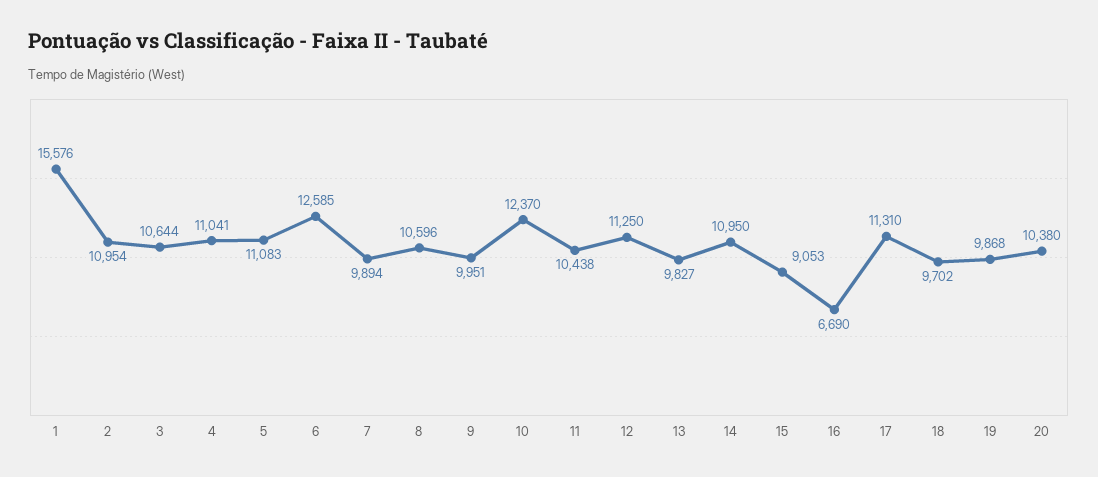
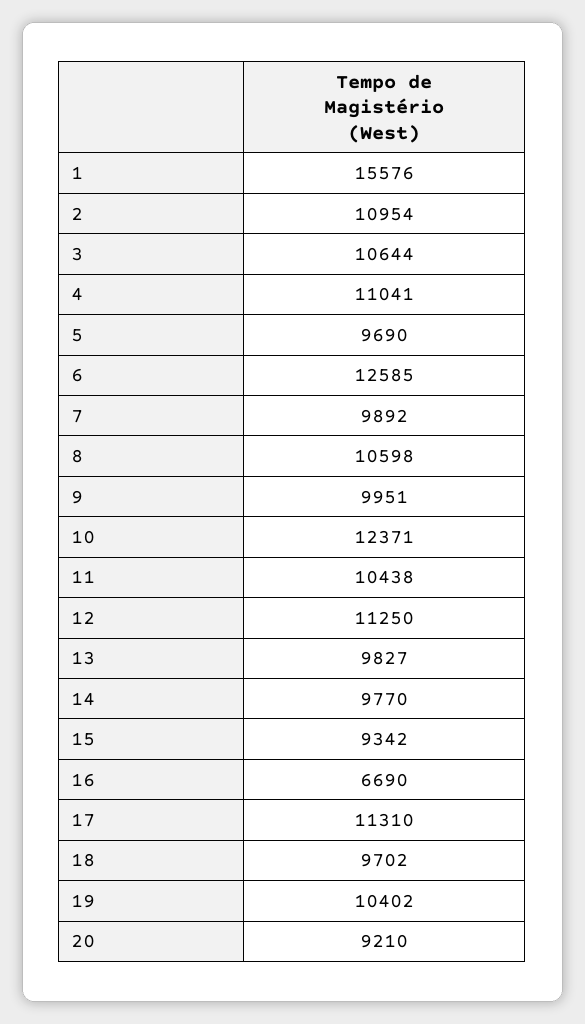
  {
    "1": 15576,
    "2": 10954,
    "3": 10644,
    "4": 11041,
-   "5": 11083,
+   "5": 9690,
    "6": 12585,
-   "7": 9894,
+   "7": 9892,
-   "8": 10596,
+   "8": 10598,
    "9": 9951,
-   "10": 12370,
+   "10": 12371,
    "11": 10438,
    "12": 11250,
    "13": 9827,
-   "14": 10950,
+   "14": 9770,
-   "15": 9053,
+   "15": 9342,
    "16": 6690,
    "17": 11310,
    "18": 9702,
-   "19": 9868,
+   "19": 10402,
-   "20": 10380
+   "20": 9210
  }

